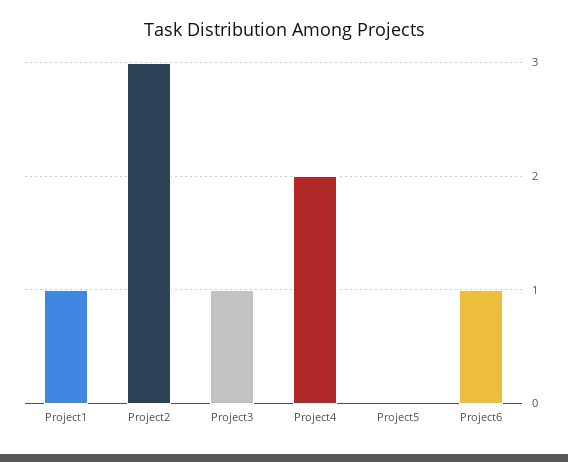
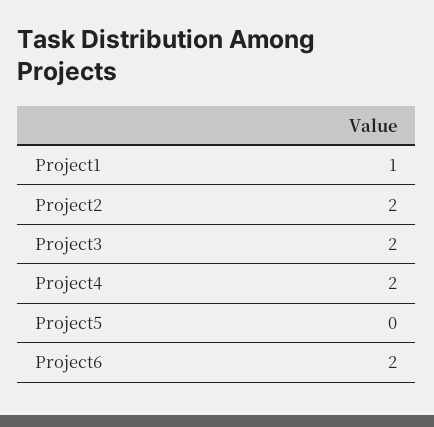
  {
    "Project1": 1,
-   "Project2": 3,
+   "Project2": 2,
-   "Project3": 1,
+   "Project3": 2,
    "Project4": 2,
    "Project5": 0,
-   "Project6": 1
+   "Project6": 2
  }

